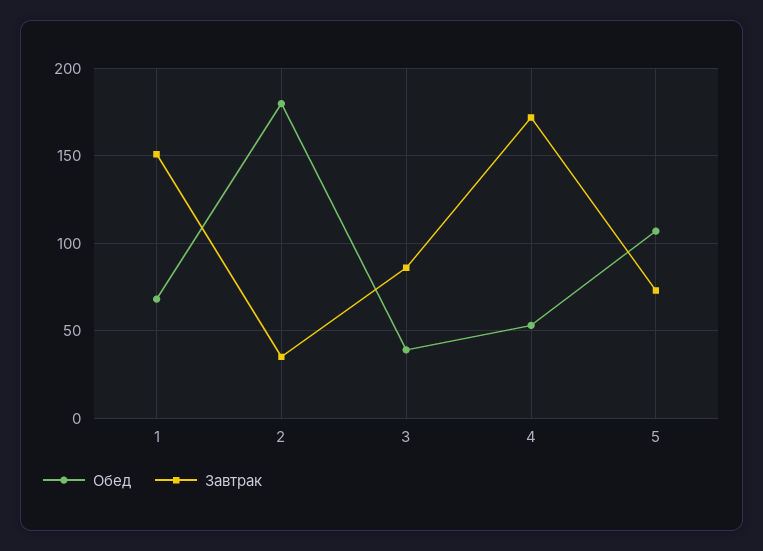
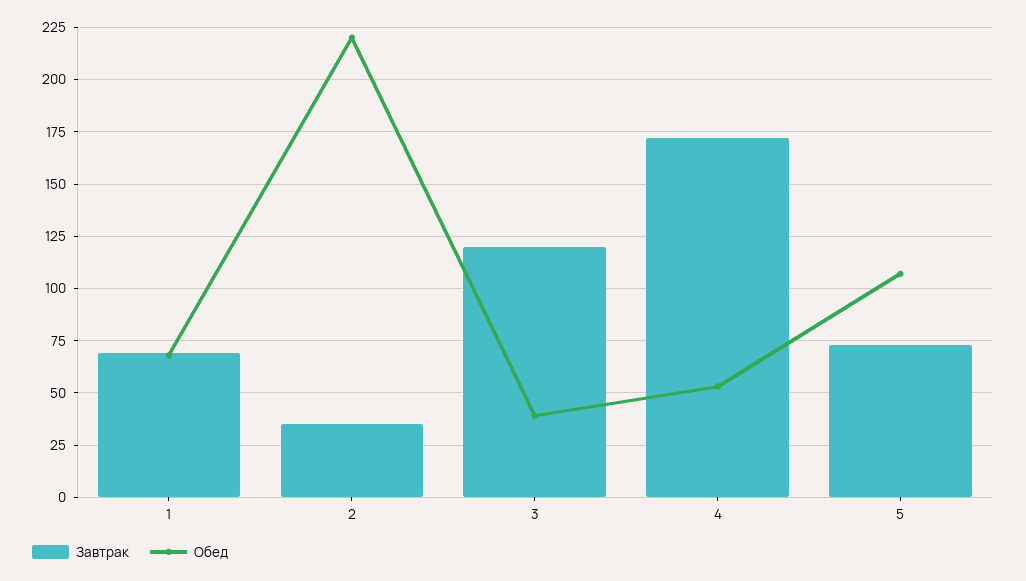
  {
    "Обед": {
      "1": 70,
-     "2": 180,
+     "2": 220,
      "3": 40,
      "4": 55,
      "5": 105
    },
    "Завтрак": {
-     "1": 150,
+     "1": 70,
      "2": 35,
-     "3": 85,
+     "3": 120,
      "4": 170,
      "5": 75
    }
  }

